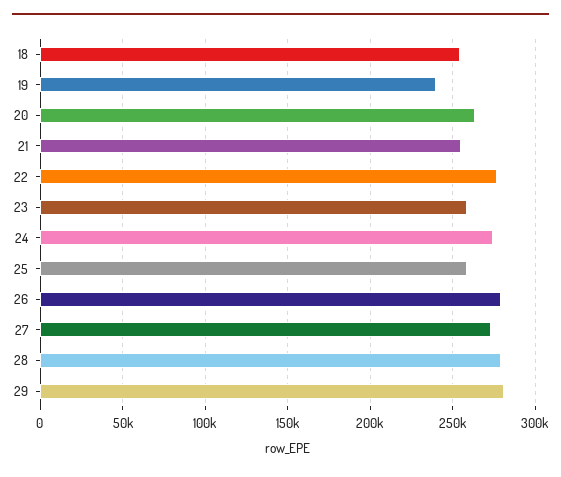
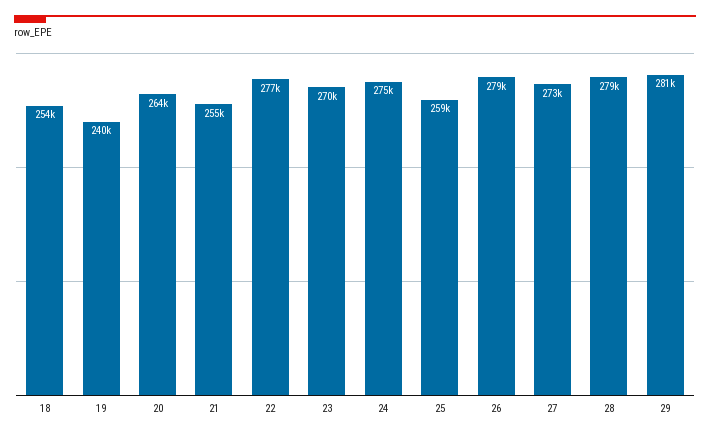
  {
    "18": 254000,
    "19": 240000,
    "20": 264000,
    "21": 255000,
    "22": 277000,
-   "23": 260000,
+   "23": 270000,
    "24": 275000,
    "25": 259000,
    "26": 279000,
    "27": 273000,
    "28": 279000,
    "29": 281000
  }

